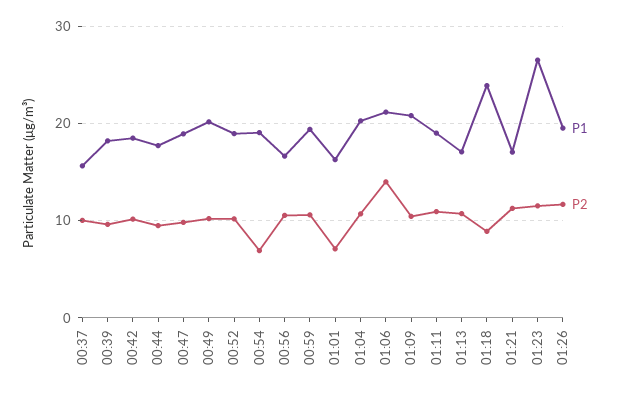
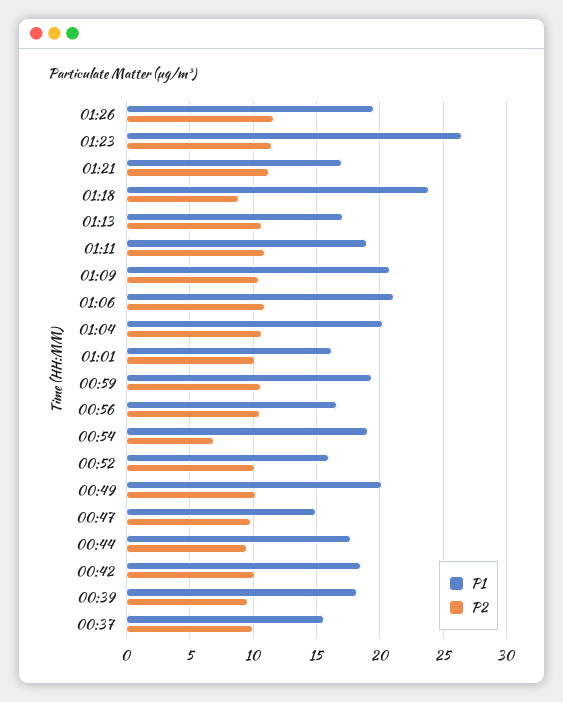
  {
    "P1": {
      "00:37": 15.5,
      "00:39": 18,
      "00:42": 18.5,
      "00:44": 17.5,
-     "00:47": 19,
+     "00:47": 15,
      "00:49": 20,
-     "00:52": 19,
+     "00:52": 16,
      "00:54": 19,
      "00:56": 16.5,
      "00:59": 19.5,
      "01:01": 16.5,
      "01:04": 20.5,
      "01:06": 21,
      "01:09": 21,
      "01:11": 19,
      "01:13": 17,
      "01:18": 24,
      "01:21": 17,
      "01:23": 26.5,
      "01:26": 19.5
    },
    "P2": {
      "00:37": 10,
      "00:39": 9.5,
      "00:42": 10,
      "00:44": 9.5,
      "00:47": 10,
      "00:49": 10,
      "00:52": 10,
      "00:54": 7,
      "00:56": 10.5,
      "00:59": 10.5,
-     "01:01": 7,
+     "01:01": 10,
      "01:04": 10.5,
-     "01:06": 14,
+     "01:06": 11,
      "01:09": 10.5,
      "01:11": 11,
      "01:13": 10.5,
      "01:18": 9,
      "01:21": 11.5,
      "01:23": 11.5,
      "01:26": 11.5
    }
  }

